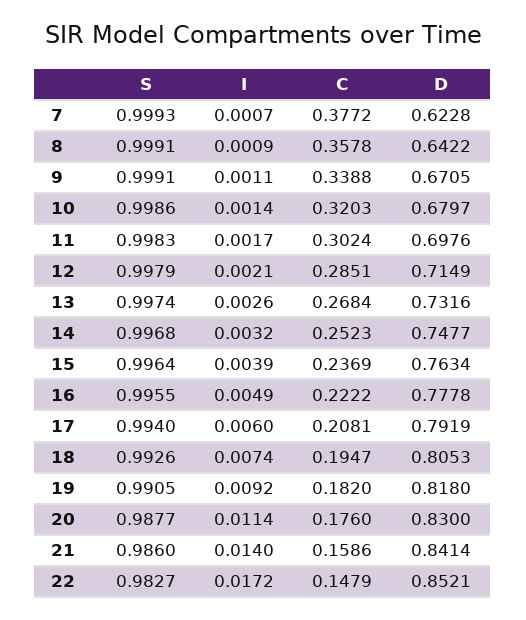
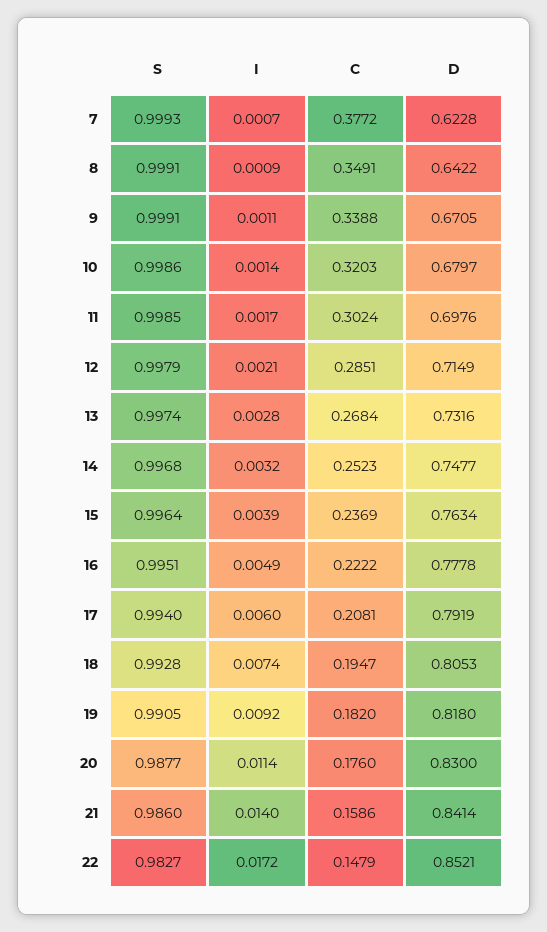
  {
    "S": {
      "7": 0.9993,
      "8": 0.9991,
      "9": 0.9991,
      "10": 0.9986,
-     "11": 0.9983,
+     "11": 0.9985,
      "12": 0.9979,
      "13": 0.9974,
      "14": 0.9968,
      "15": 0.9964,
-     "16": 0.9955,
+     "16": 0.9951,
      "17": 0.994,
-     "18": 0.9926,
+     "18": 0.9928,
      "19": 0.9905,
      "20": 0.9877,
      "21": 0.986,
      "22": 0.9827
    },
    "I": {
      "7": 0.0007,
      "8": 0.0009,
      "9": 0.0011,
      "10": 0.0014,
      "11": 0.0017,
      "12": 0.0021,
-     "13": 0.0026,
+     "13": 0.0028,
      "14": 0.0032,
      "15": 0.0039,
      "16": 0.0049,
      "17": 0.006,
      "18": 0.0074,
      "19": 0.0092,
      "20": 0.0114,
      "21": 0.014,
      "22": 0.0172
    },
    "C": {
      "7": 0.3772,
-     "8": 0.3578,
+     "8": 0.3491,
      "9": 0.3388,
      "10": 0.3203,
      "11": 0.3024,
      "12": 0.2851,
      "13": 0.2684,
      "14": 0.2523,
      "15": 0.2369,
      "16": 0.2222,
      "17": 0.2081,
      "18": 0.1947,
      "19": 0.182,
      "20": 0.176,
      "21": 0.1586,
      "22": 0.1479
    },
    "D": {
      "7": 0.6228,
      "8": 0.6422,
      "9": 0.6705,
      "10": 0.6797,
      "11": 0.6976,
      "12": 0.7149,
      "13": 0.7316,
      "14": 0.7477,
      "15": 0.7634,
      "16": 0.7778,
      "17": 0.7919,
      "18": 0.8053,
      "19": 0.818,
      "20": 0.83,
      "21": 0.8414,
      "22": 0.8521
    }
  }

